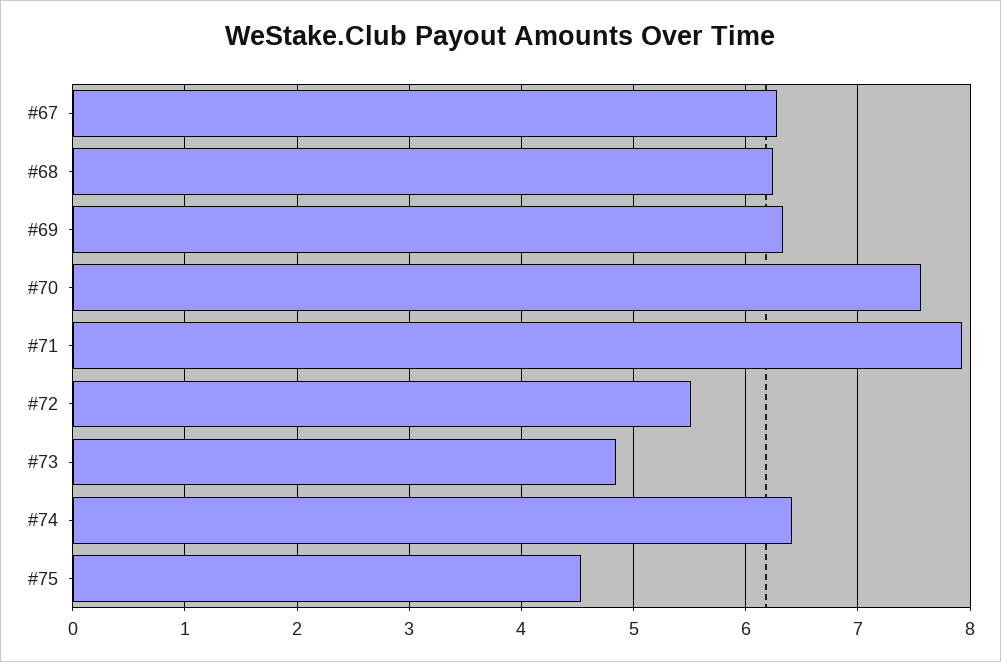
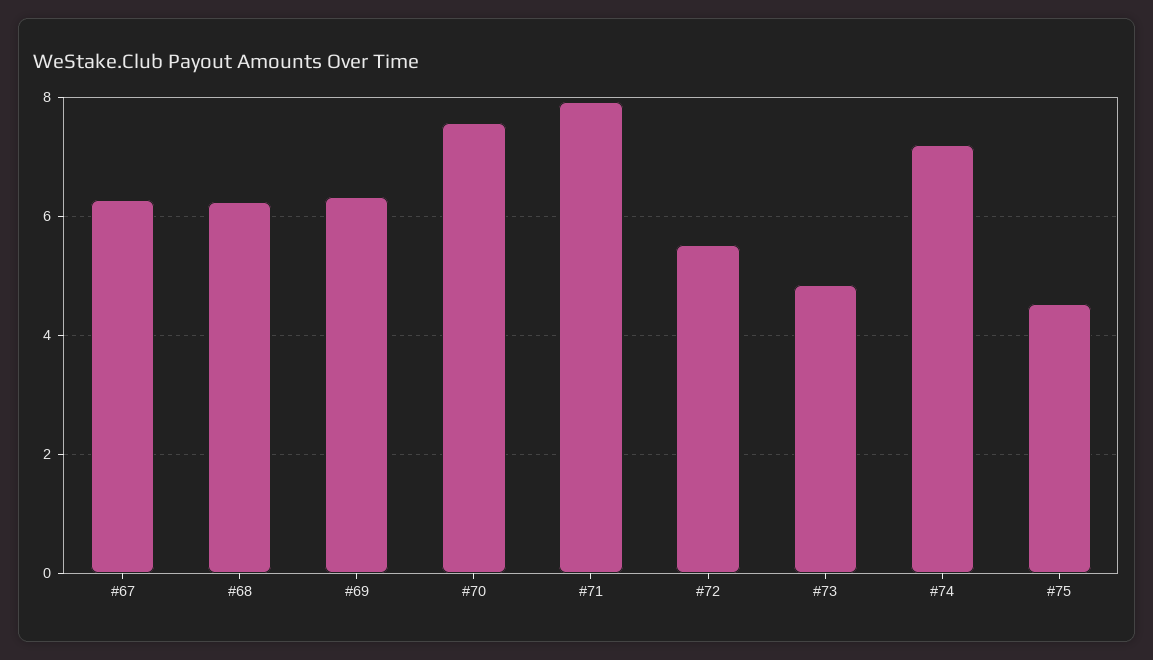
  {
    "#67": 6.3,
    "#68": 6.2,
    "#69": 6.3,
    "#70": 7.6,
    "#71": 7.9,
    "#72": 5.5,
    "#73": 4.8,
-   "#74": 6.4,
+   "#74": 7.2,
    "#75": 4.5
  }

